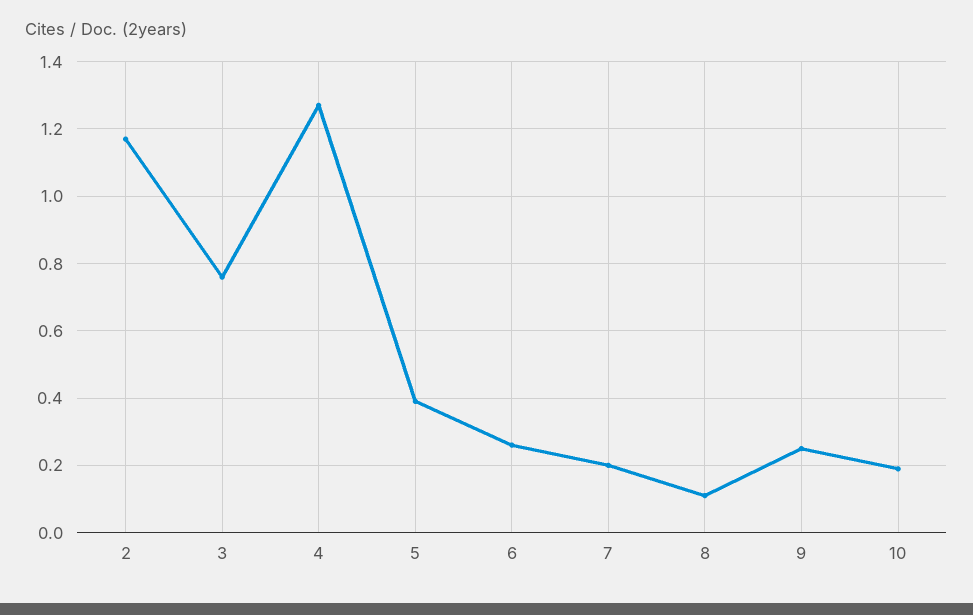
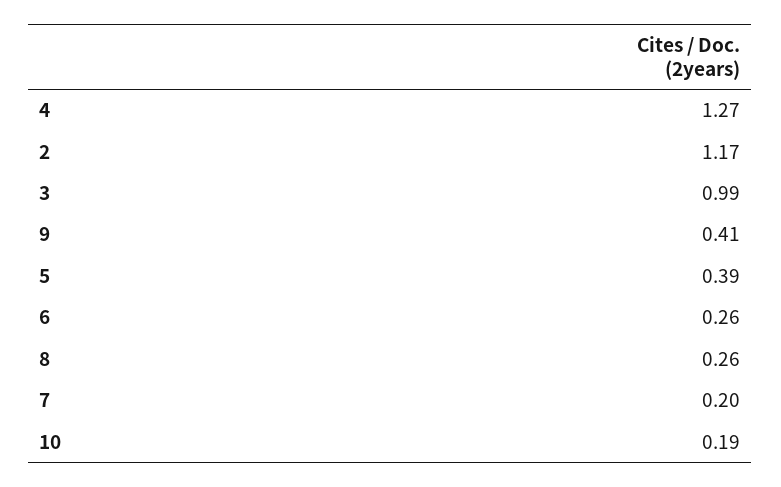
  {
    "2": 1.17,
-   "3": 0.75,
+   "3": 0.99,
    "4": 1.27,
    "5": 0.39,
    "6": 0.26,
    "7": 0.2,
-   "8": 0.1,
+   "8": 0.26,
-   "9": 0.25,
+   "9": 0.41,
    "10": 0.19
  }

